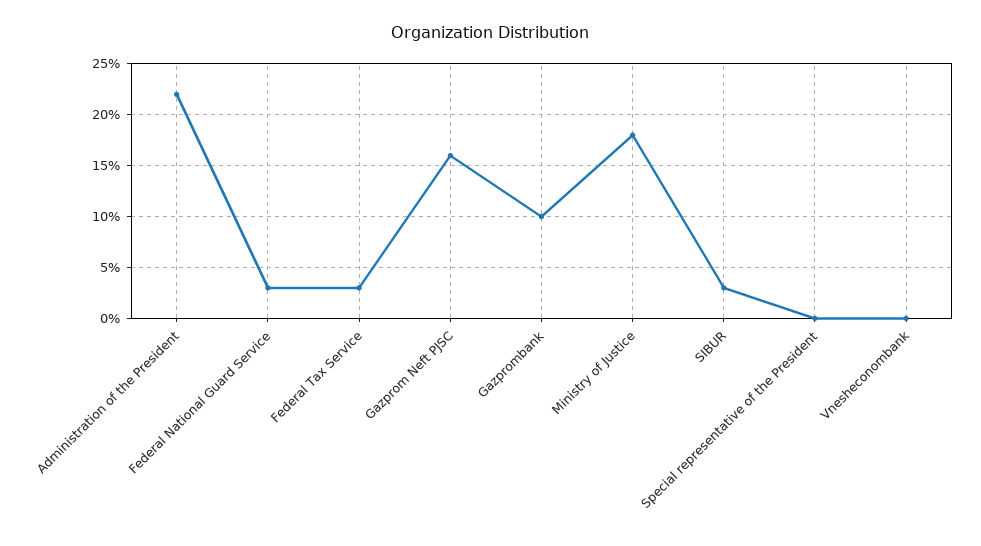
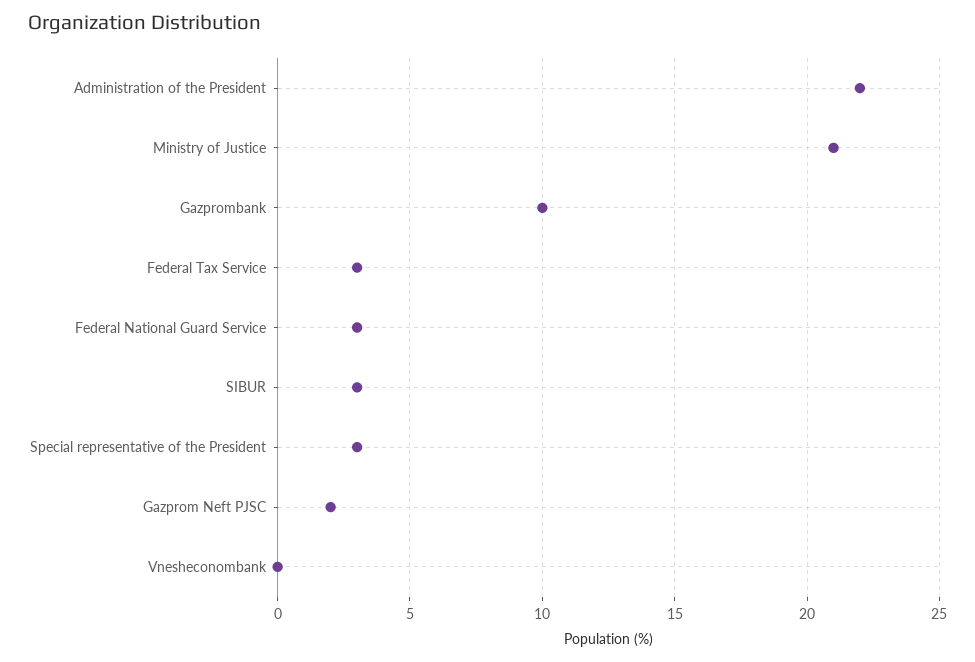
  {
    "Administration of the President": 22,
    "Federal National Guard Service": 3,
    "Federal Tax Service": 3,
-   "Gazprom Neft PJSC": 16,
+   "Gazprom Neft PJSC": 2,
    "Gazprombank": 10,
-   "Ministry of Justice": 18,
+   "Ministry of Justice": 21,
    "SIBUR": 3,
-   "Special representative of the President": 0,
+   "Special representative of the President": 3,
    "Vnesheconombank": 0
  }

